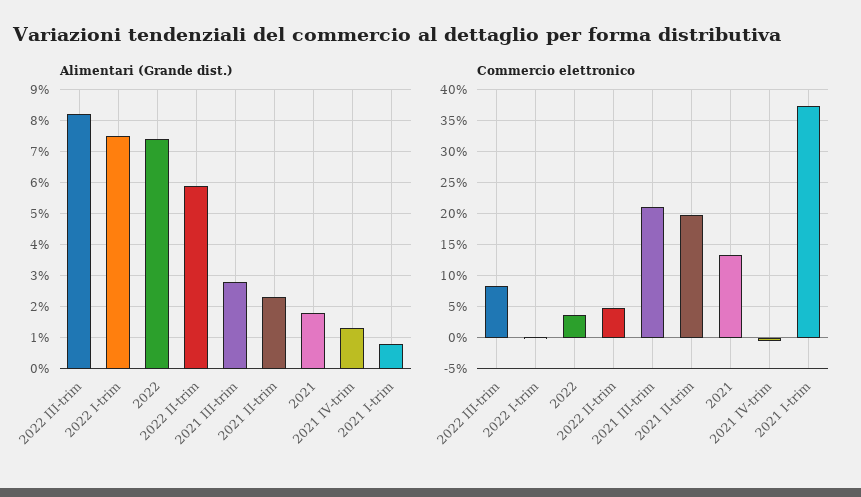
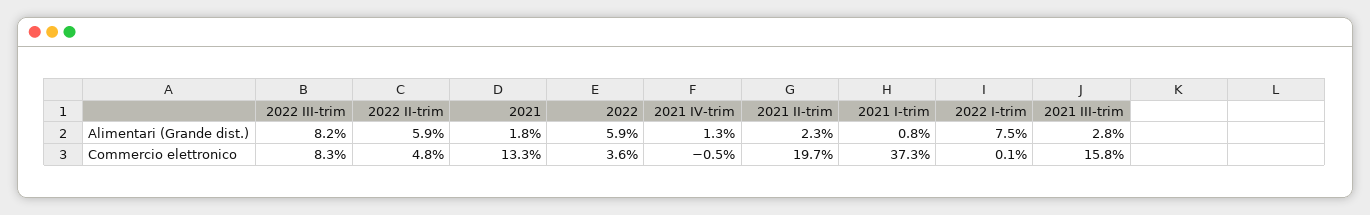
  {
    "Alimentari (Grande dist.)": {
      "2022 III-trim": 8.2,
      "2022 I-trim": 7.5,
-     "2022": 7.5,
+     "2022": 5.9,
      "2022 II-trim": 5.9,
      "2021 III-trim": 2.8,
      "2021 II-trim": 2.3,
      "2021": 1.8,
      "2021 IV-trim": 1.3,
      "2021 I-trim": 0.8
    },
    "Commercio elettronico": {
      "2022 III-trim": 8.3,
      "2022 I-trim": 0.1,
      "2022": 3.6,
      "2022 II-trim": 4.8,
-     "2021 III-trim": 21,
+     "2021 III-trim": 15.8,
      "2021 II-trim": 19.7,
      "2021": 13.3,
      "2021 IV-trim": -0.5,
      "2021 I-trim": 37.3
    }
  }

